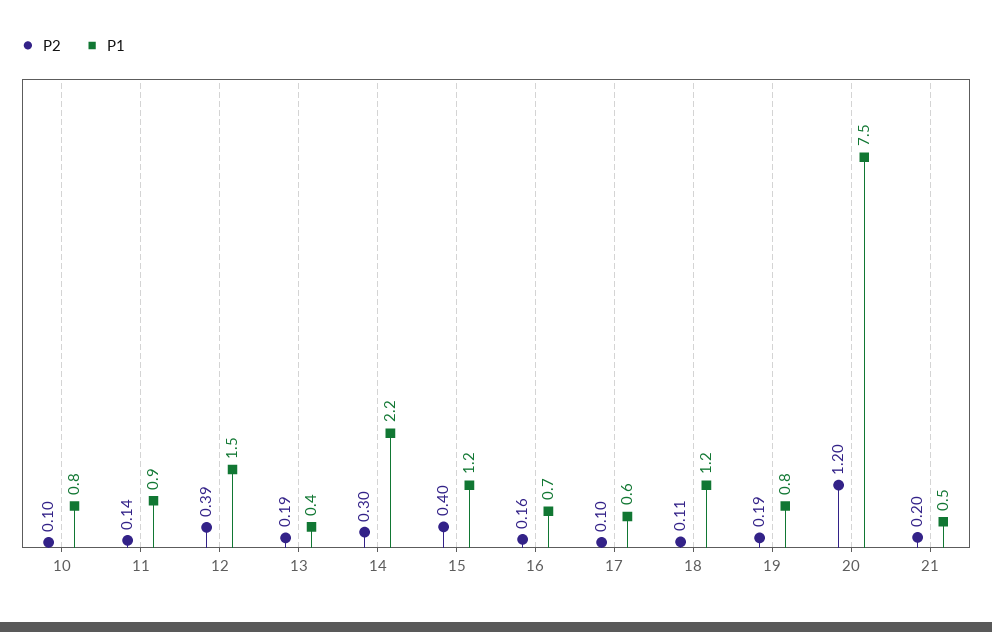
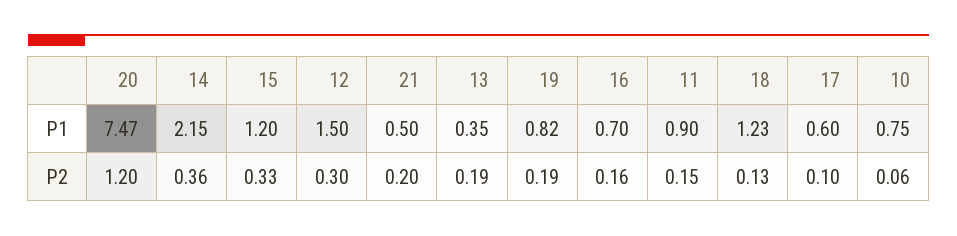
  {
    "P2": {
-     "10": 0.1,
+     "10": 0.06,
-     "11": 0.14,
+     "11": 0.15,
-     "12": 0.39,
+     "12": 0.3,
      "13": 0.19,
-     "14": 0.3,
+     "14": 0.36,
-     "15": 0.4,
+     "15": 0.33,
      "16": 0.16,
      "17": 0.1,
-     "18": 0.11,
+     "18": 0.13,
      "19": 0.19,
      "20": 1.2,
      "21": 0.2
    },
    "P1": {
      "10": 0.75,
      "11": 0.9,
      "12": 1.5,
      "13": 0.35,
      "14": 2.15,
      "15": 1.2,
      "16": 0.7,
      "17": 0.6,
      "18": 1.23,
      "19": 0.82,
      "20": 7.47,
      "21": 0.5
    }
  }

